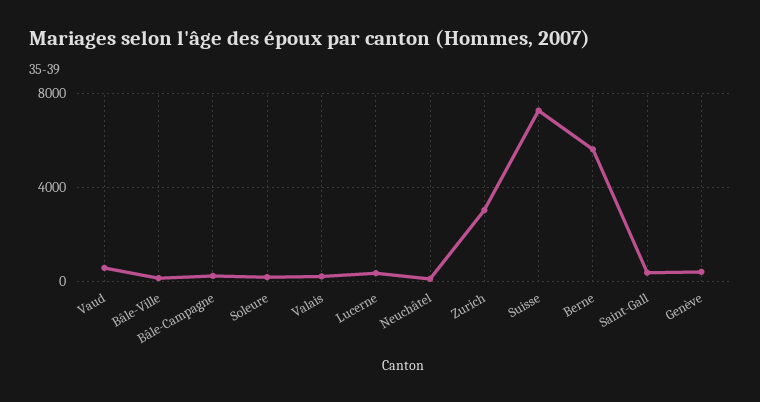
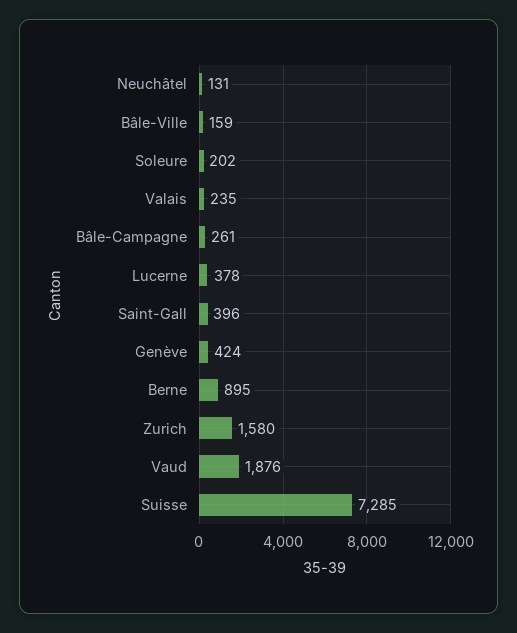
  {
-   "Vaud": 500,
+   "Vaud": 1876,
    "Bâle-Ville": 159,
    "Bâle-Campagne": 261,
    "Soleure": 202,
    "Valais": 235,
    "Lucerne": 378,
    "Neuchâtel": 131,
-   "Zurich": 3000,
+   "Zurich": 1580,
    "Suisse": 7285,
-   "Berne": 5500,
+   "Berne": 895,
    "Saint-Gall": 396,
    "Genève": 424
  }

